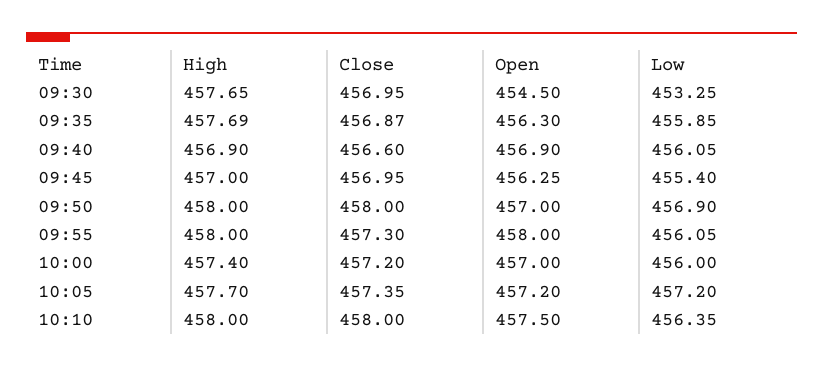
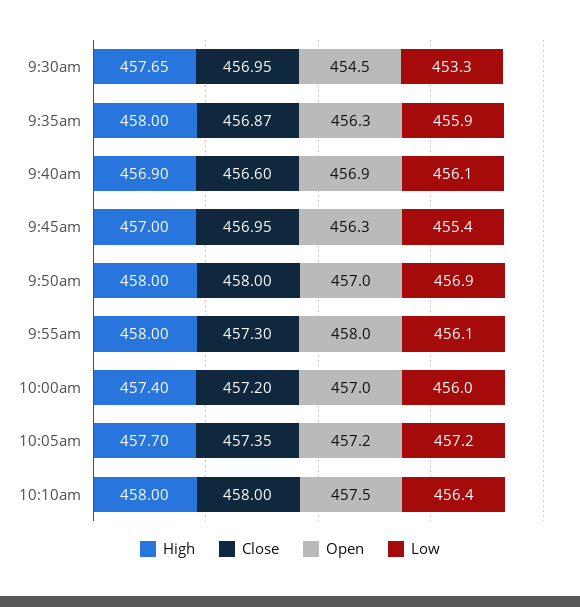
  {
    "High": {
      "09:30": 457.65,
-     "09:35": 457.69,
+     "09:35": 458,
      "09:40": 456.9,
      "09:45": 457,
      "09:50": 458,
      "09:55": 458,
      "10:00": 457.4,
      "10:05": 457.7,
      "10:10": 458
    },
    "Close": {
      "09:30": 456.95,
      "09:35": 456.87,
      "09:40": 456.6,
      "09:45": 456.95,
      "09:50": 458,
      "09:55": 457.3,
      "10:00": 457.2,
      "10:05": 457.35,
      "10:10": 458
    },
    "Open": {
      "09:30": 454.5,
      "09:35": 456.3,
      "09:40": 456.9,
      "09:45": 456.25,
      "09:50": 457,
      "09:55": 458,
      "10:00": 457,
      "10:05": 457.2,
      "10:10": 457.5
    },
    "Low": {
      "09:30": 453.25,
      "09:35": 455.85,
      "09:40": 456.05,
      "09:45": 455.4,
      "09:50": 456.9,
      "09:55": 456.05,
      "10:00": 456,
      "10:05": 457.2,
      "10:10": 456.35
    }
  }

